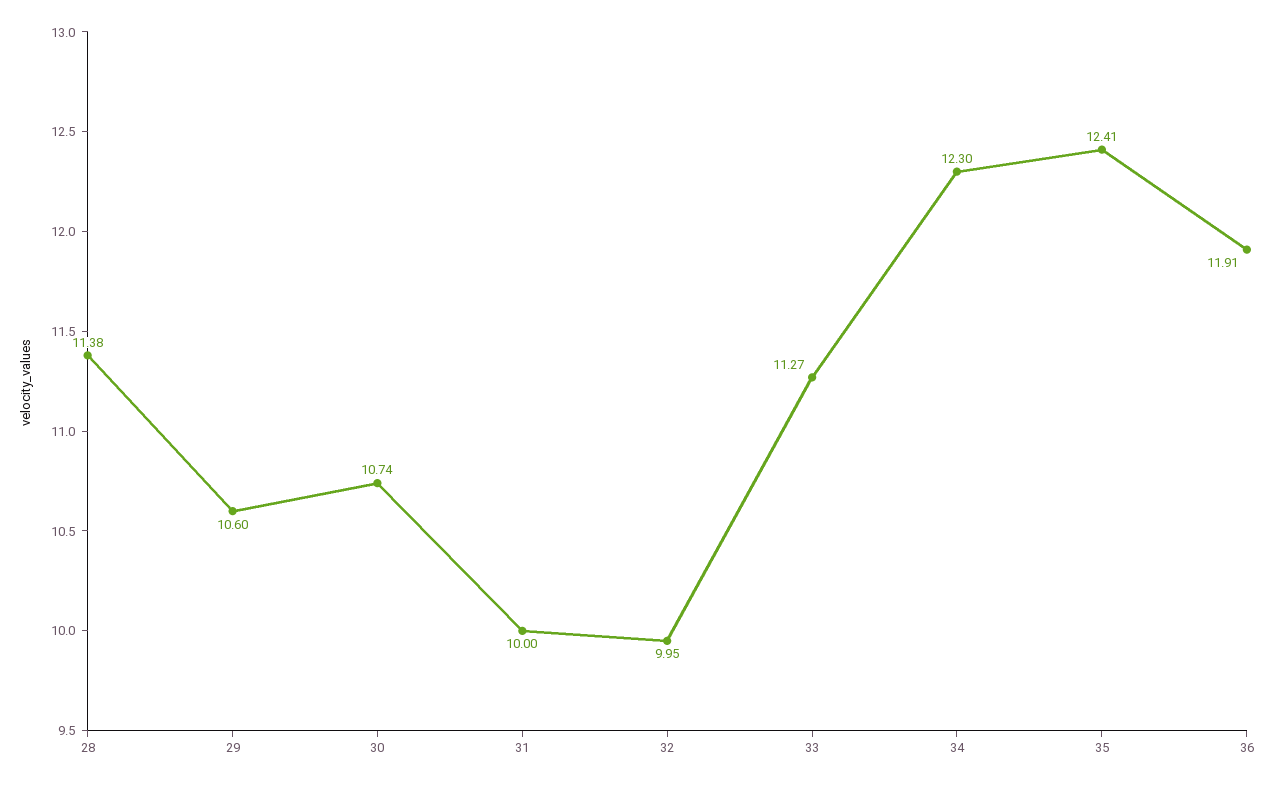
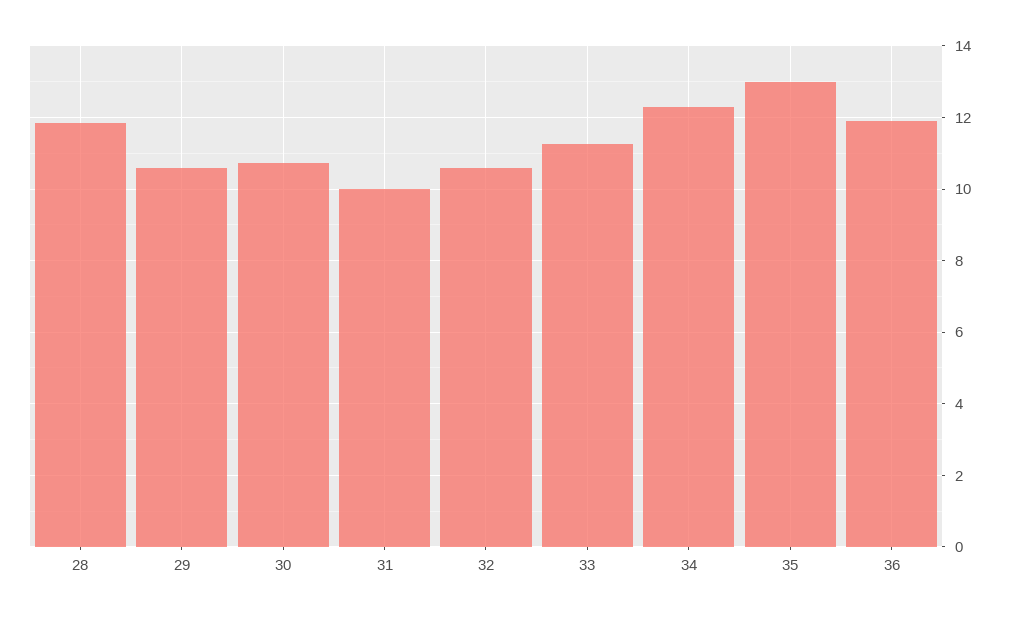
  {
-   "28": 11.38,
+   "28": 11.8,
    "29": 10.6,
    "30": 10.74,
    "31": 10,
-   "32": 9.95,
+   "32": 10.6,
    "33": 11.27,
    "34": 12.3,
-   "35": 12.41,
+   "35": 13,
    "36": 11.91
  }

